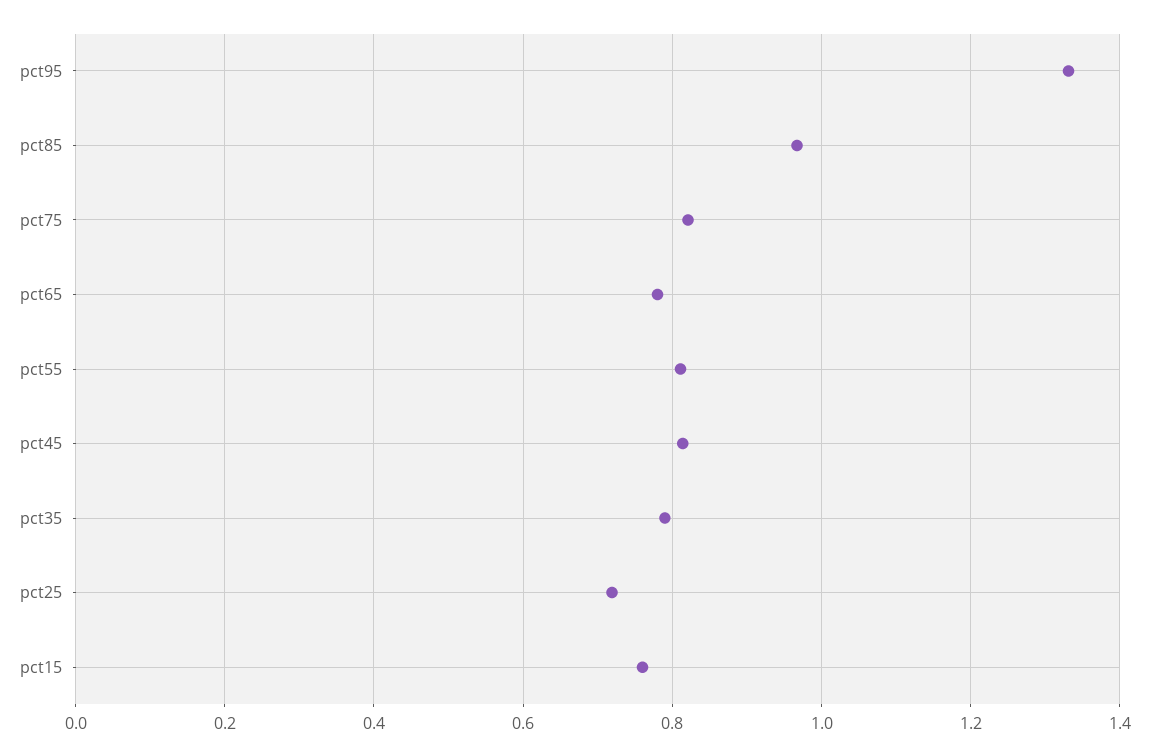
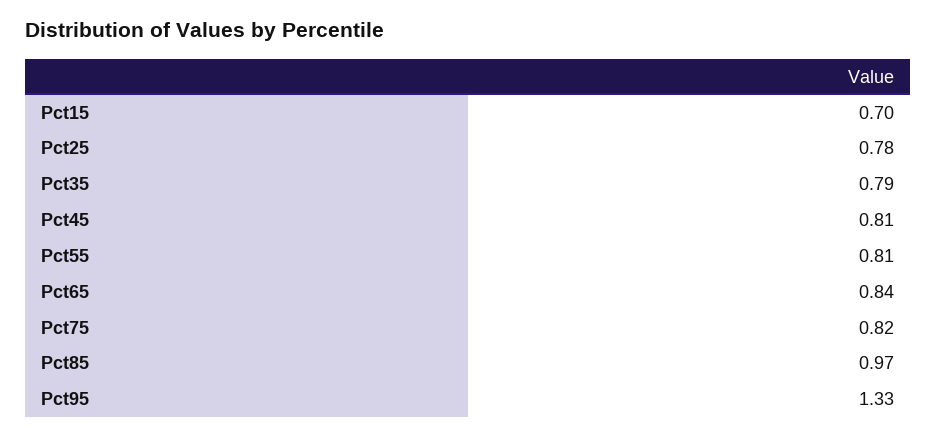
  {
    "pct95": 1.33,
    "pct85": 0.97,
    "pct75": 0.82,
-   "pct65": 0.78,
+   "pct65": 0.84,
    "pct55": 0.81,
    "pct45": 0.81,
    "pct35": 0.79,
-   "pct25": 0.72,
+   "pct25": 0.78,
-   "pct15": 0.76
+   "pct15": 0.7
  }

